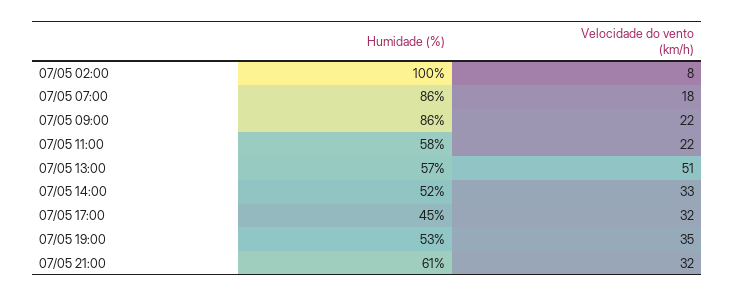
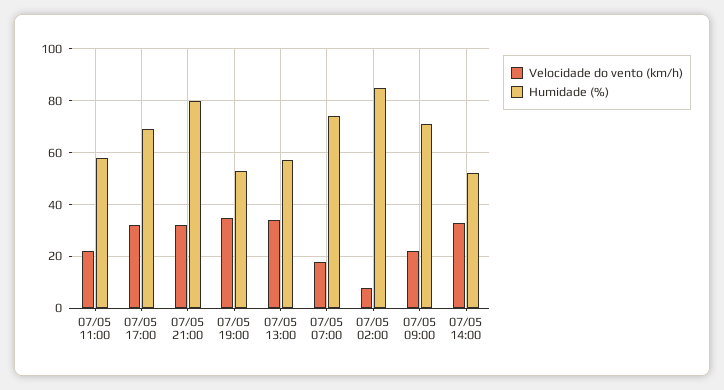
  {
    "Humidade (%)": {
-     "07/05 02:00": 100,
+     "07/05 02:00": 85,
-     "07/05 07:00": 86,
+     "07/05 07:00": 75,
-     "07/05 09:00": 86,
+     "07/05 09:00": 70,
      "07/05 11:00": 58,
      "07/05 13:00": 57,
      "07/05 14:00": 52,
-     "07/05 17:00": 45,
+     "07/05 17:00": 70,
      "07/05 19:00": 53,
-     "07/05 21:00": 61
+     "07/05 21:00": 80
    },
    "Velocidade do vento (km/h)": {
      "07/05 02:00": 8,
      "07/05 07:00": 18,
      "07/05 09:00": 22,
      "07/05 11:00": 22,
-     "07/05 13:00": 51,
+     "07/05 13:00": 35,
      "07/05 14:00": 33,
      "07/05 17:00": 32,
      "07/05 19:00": 35,
      "07/05 21:00": 32
    }
  }

